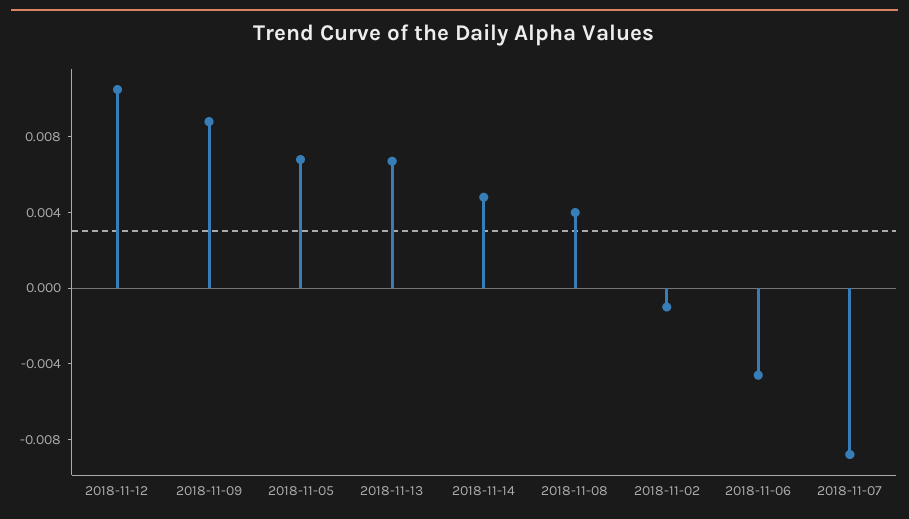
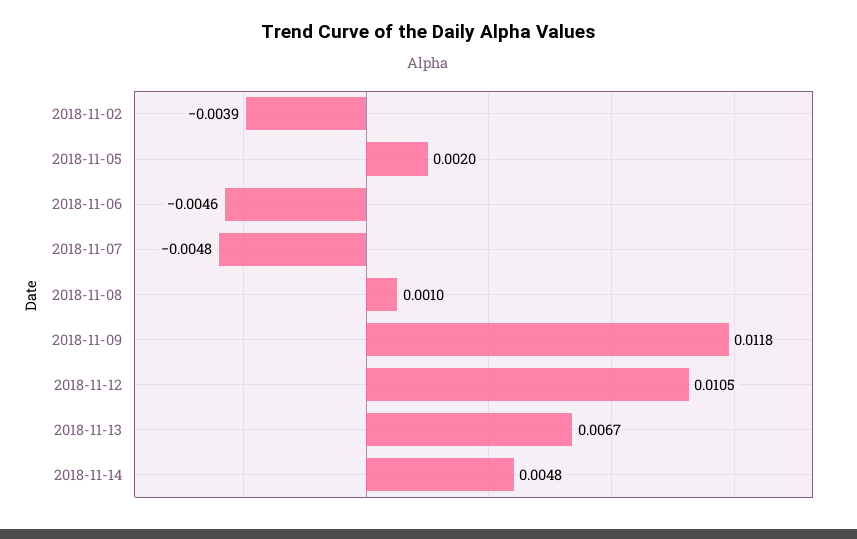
  {
    "2018-11-12": 0.0105,
-   "2018-11-09": 0.009,
+   "2018-11-09": 0.0118,
-   "2018-11-05": 0.007,
+   "2018-11-05": 0.002,
    "2018-11-13": 0.0067,
    "2018-11-14": 0.0048,
-   "2018-11-08": 0.004,
+   "2018-11-08": 0.001,
-   "2018-11-02": -0.001,
+   "2018-11-02": -0.0039,
    "2018-11-06": -0.0046,
-   "2018-11-07": -0.009
+   "2018-11-07": -0.0048
  }

